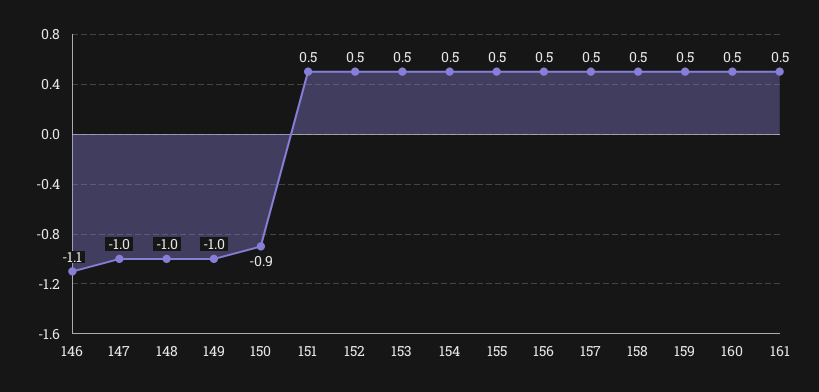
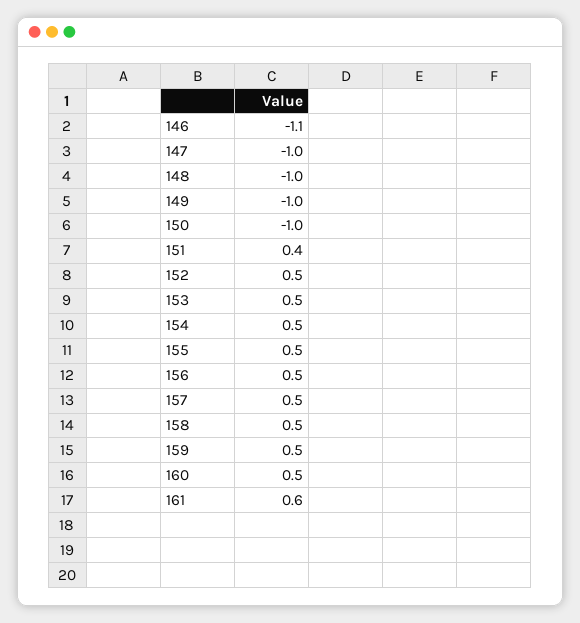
  {
    "146": -1.1,
    "147": -1,
    "148": -1,
    "149": -1,
-   "150": -0.9,
+   "150": -1,
-   "151": 0.5,
+   "151": 0.4,
    "152": 0.5,
    "153": 0.5,
    "154": 0.5,
    "155": 0.5,
    "156": 0.5,
    "157": 0.5,
    "158": 0.5,
    "159": 0.5,
    "160": 0.5,
-   "161": 0.5
+   "161": 0.6
  }

